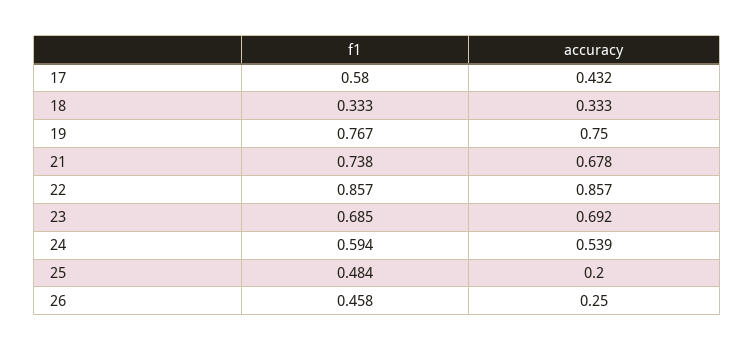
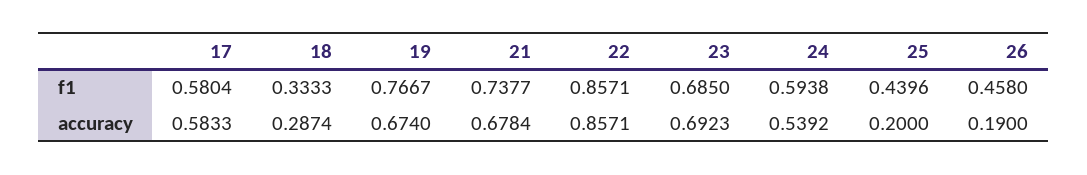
  {
    "f1": {
      "17": 0.5804,
      "18": 0.3333,
      "19": 0.7667,
      "21": 0.7377,
      "22": 0.8571,
      "23": 0.685,
      "24": 0.5938,
-     "25": 0.484,
+     "25": 0.4396,
      "26": 0.458
    },
    "accuracy": {
-     "17": 0.432,
+     "17": 0.5833,
-     "18": 0.333,
+     "18": 0.2874,
-     "19": 0.75,
+     "19": 0.674,
      "21": 0.6784,
      "22": 0.8571,
      "23": 0.6923,
      "24": 0.5392,
      "25": 0.2,
-     "26": 0.25
+     "26": 0.19
    }
  }

